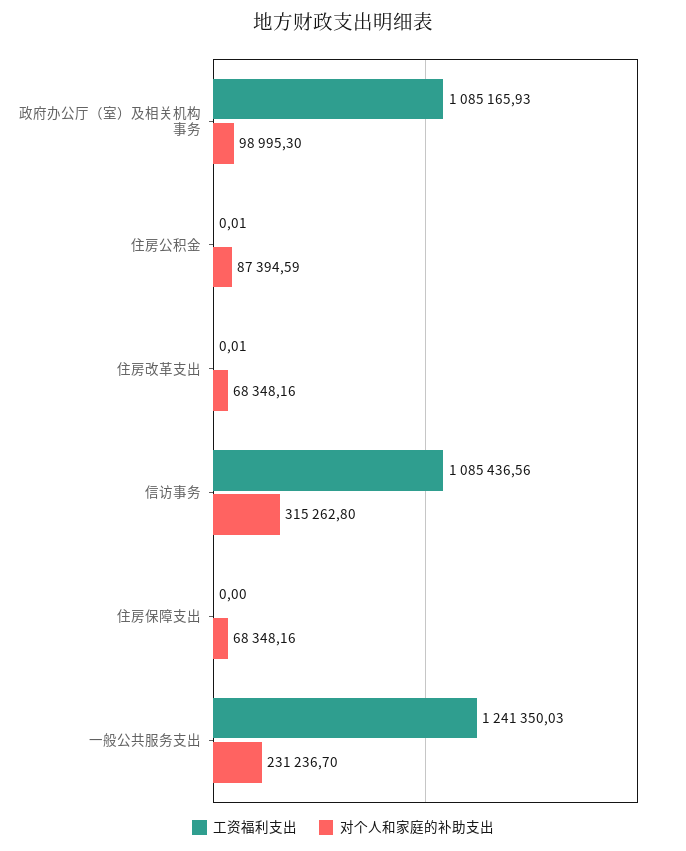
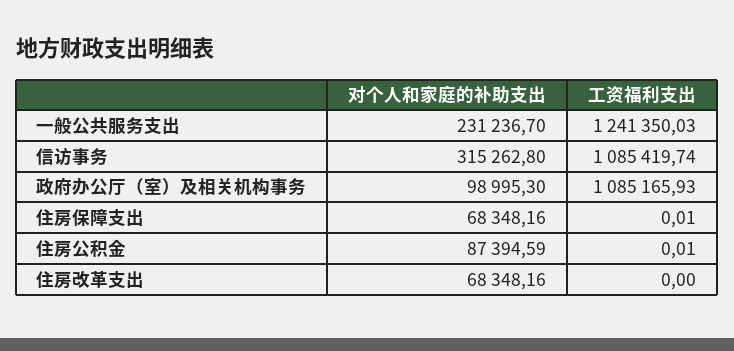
  {
    "工资福利支出": {
      "政府办公厅（室）及相关机构事务": 1085165.93,
      "住房公积金": 0.01,
-     "住房改革支出": 0.01,
+     "住房改革支出": 0,
-     "信访事务": 1085436.56,
+     "信访事务": 1085419.74,
-     "住房保障支出": 0,
+     "住房保障支出": 0.01,
      "一般公共服务支出": 1241350.03
    },
    "对个人和家庭的补助支出": {
      "政府办公厅（室）及相关机构事务": 98995.3,
      "住房公积金": 87394.59,
      "住房改革支出": 68348.16,
      "信访事务": 315262.8,
      "住房保障支出": 68348.16,
      "一般公共服务支出": 231236.7
    }
  }

